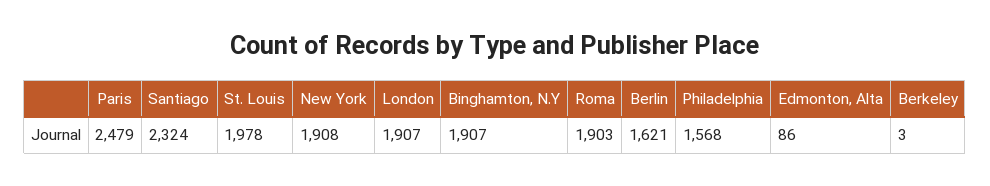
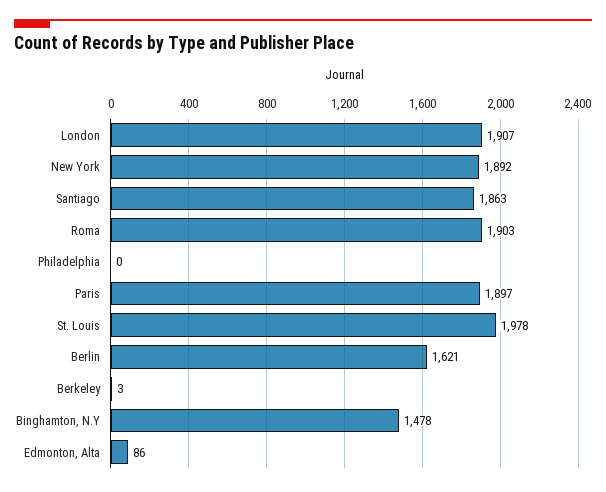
  {
-   "Paris": 2479,
+   "Paris": 1897,
-   "Santiago": 2324,
+   "Santiago": 1863,
    "St. Louis": 1978,
-   "New York": 1908,
+   "New York": 1892,
    "London": 1907,
-   "Binghamton, N.Y": 1907,
+   "Binghamton, N.Y": 1478,
    "Roma": 1903,
    "Berlin": 1621,
-   "Philadelphia": 1568,
+   "Philadelphia": 0,
    "Edmonton, Alta": 86,
    "Berkeley": 3
  }

